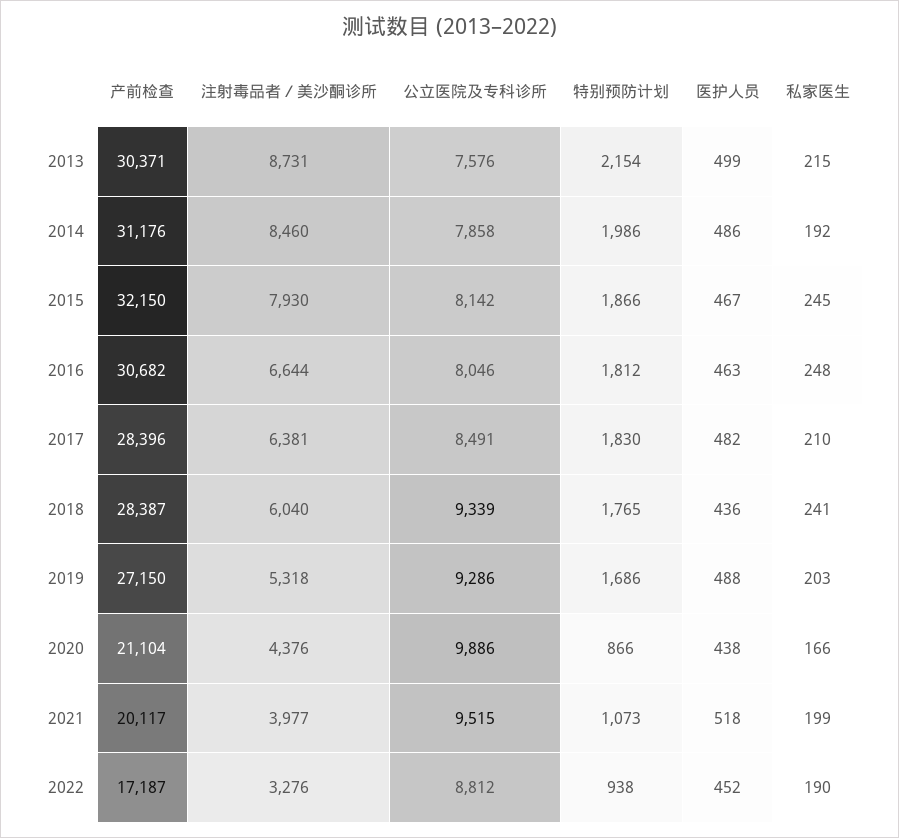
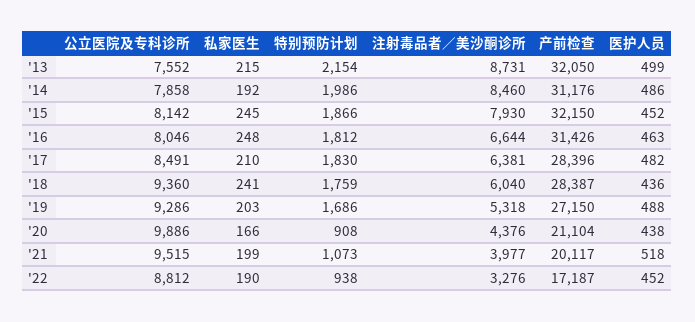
  {
    "产前检查": {
-     "2013": 30371,
+     "2013": 32050,
      "2014": 31176,
      "2015": 32150,
-     "2016": 30682,
+     "2016": 31426,
      "2017": 28396,
      "2018": 28387,
      "2019": 27150,
      "2020": 21104,
      "2021": 20117,
      "2022": 17187
    },
    "注射毒品者／美沙酮诊所": {
      "2013": 8731,
      "2014": 8460,
      "2015": 7930,
      "2016": 6644,
      "2017": 6381,
      "2018": 6040,
      "2019": 5318,
      "2020": 4376,
      "2021": 3977,
      "2022": 3276
    },
    "公立医院及专科诊所": {
-     "2013": 7576,
+     "2013": 7552,
      "2014": 7858,
      "2015": 8142,
      "2016": 8046,
      "2017": 8491,
-     "2018": 9339,
+     "2018": 9360,
      "2019": 9286,
      "2020": 9886,
      "2021": 9515,
      "2022": 8812
    },
    "特别预防计划": {
      "2013": 2154,
      "2014": 1986,
      "2015": 1866,
      "2016": 1812,
      "2017": 1830,
-     "2018": 1765,
+     "2018": 1759,
      "2019": 1686,
-     "2020": 866,
+     "2020": 908,
      "2021": 1073,
      "2022": 938
    },
    "医护人员": {
      "2013": 499,
      "2014": 486,
-     "2015": 467,
+     "2015": 452,
      "2016": 463,
      "2017": 482,
      "2018": 436,
      "2019": 488,
      "2020": 438,
      "2021": 518,
      "2022": 452
    },
    "私家医生": {
      "2013": 215,
      "2014": 192,
      "2015": 245,
      "2016": 248,
      "2017": 210,
      "2018": 241,
      "2019": 203,
      "2020": 166,
      "2021": 199,
      "2022": 190
    }
  }

